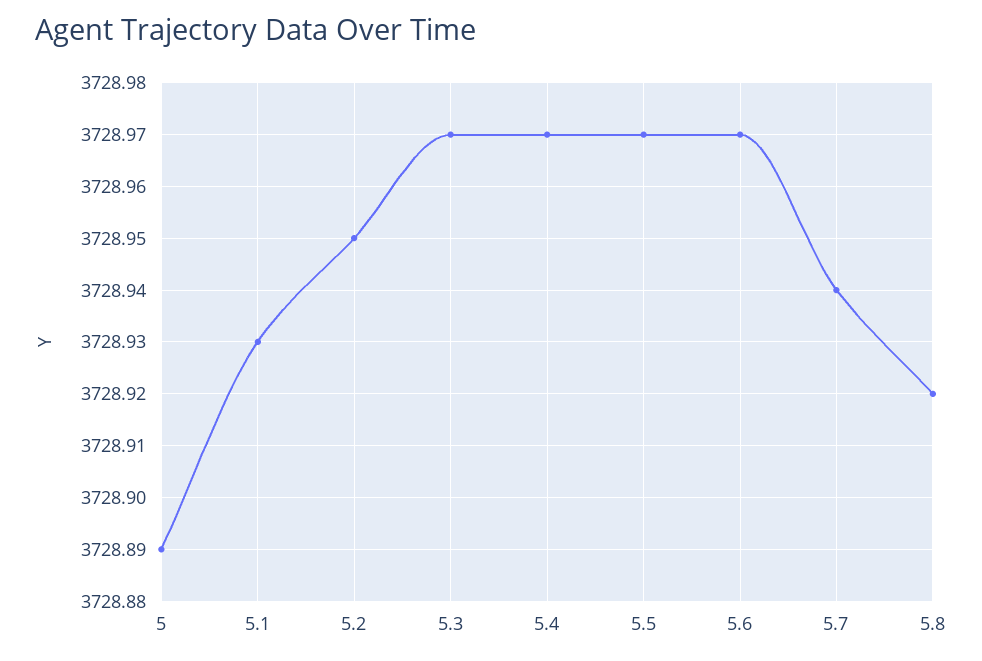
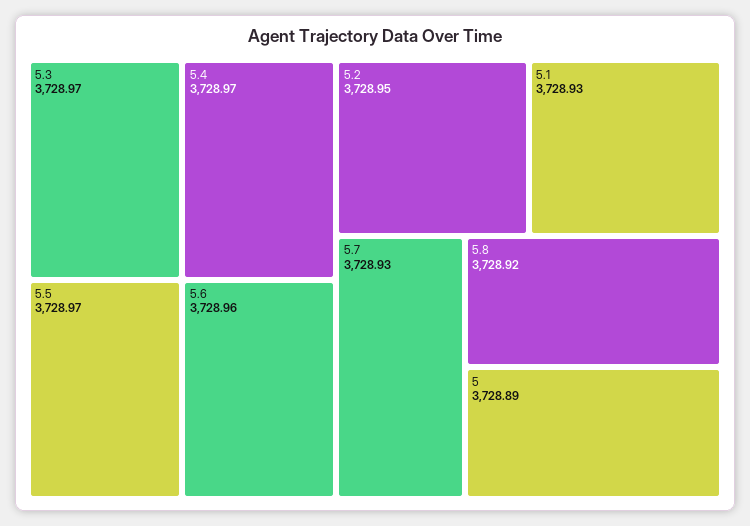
  {
    "5": 3728.89,
    "5.1": 3728.93,
    "5.2": 3728.95,
    "5.3": 3728.97,
    "5.4": 3728.97,
    "5.5": 3728.97,
-   "5.6": 3728.97,
+   "5.6": 3728.96,
-   "5.7": 3728.94,
+   "5.7": 3728.93,
    "5.8": 3728.92
  }

